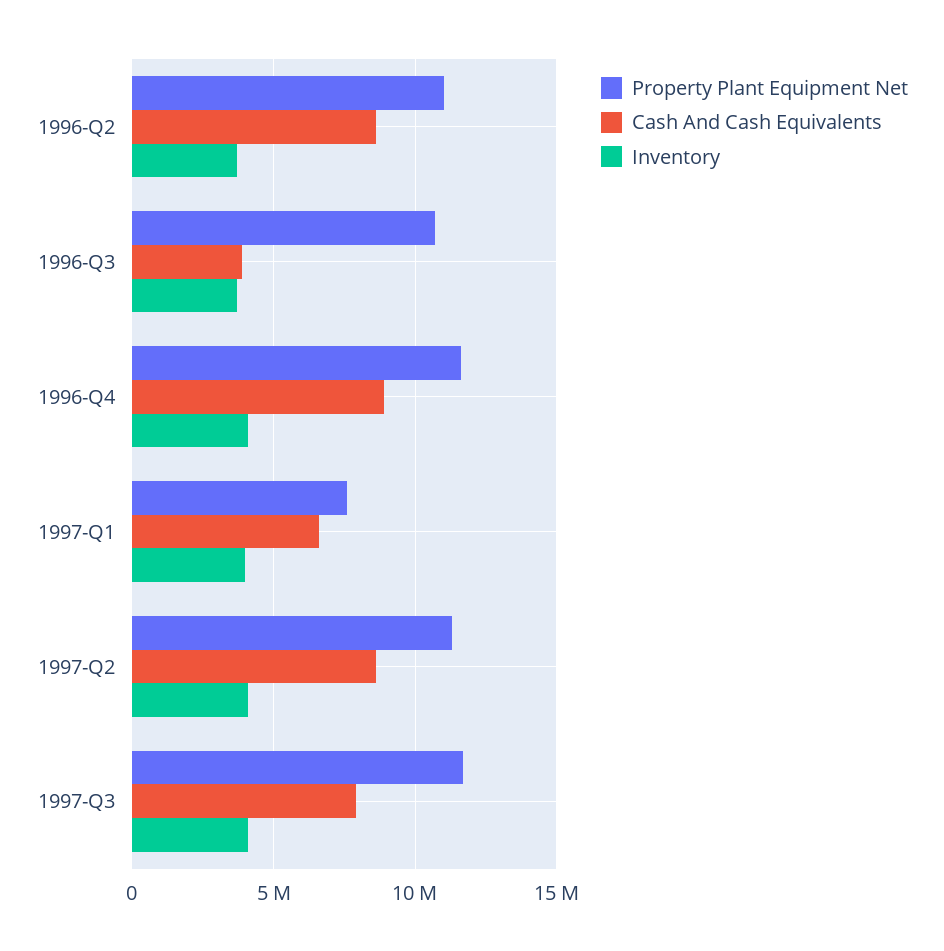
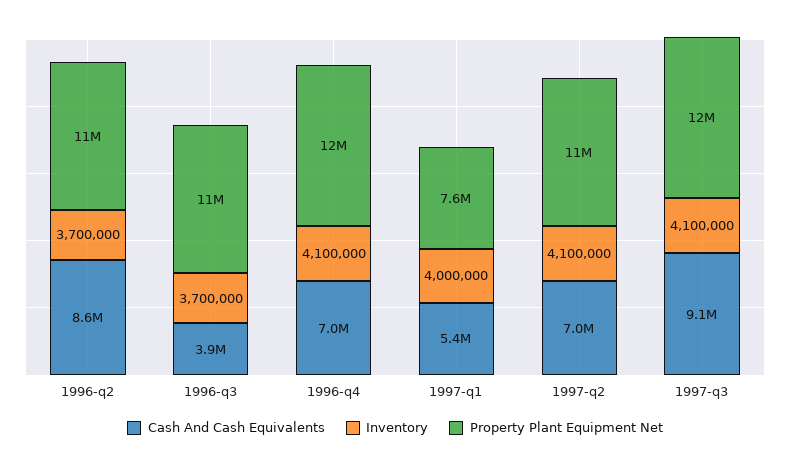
  {
    "Property Plant Equipment Net": {
      "1996-Q2": 11000000,
      "1996-Q3": 11000000,
      "1996-Q4": 12000000,
      "1997-Q1": 7600000,
      "1997-Q2": 11000000,
      "1997-Q3": 12000000
    },
    "Cash And Cash Equivalents": {
      "1996-Q2": 8600000,
      "1996-Q3": 3900000,
-     "1996-Q4": 9000000,
+     "1996-Q4": 7000000,
-     "1997-Q1": 6500000,
+     "1997-Q1": 5400000,
-     "1997-Q2": 8500000,
+     "1997-Q2": 7000000,
-     "1997-Q3": 8000000
+     "1997-Q3": 9100000
    },
    "Inventory": {
      "1996-Q2": 3700000,
      "1996-Q3": 3700000,
      "1996-Q4": 4100000,
      "1997-Q1": 4000000,
      "1997-Q2": 4100000,
      "1997-Q3": 4100000
    }
  }

